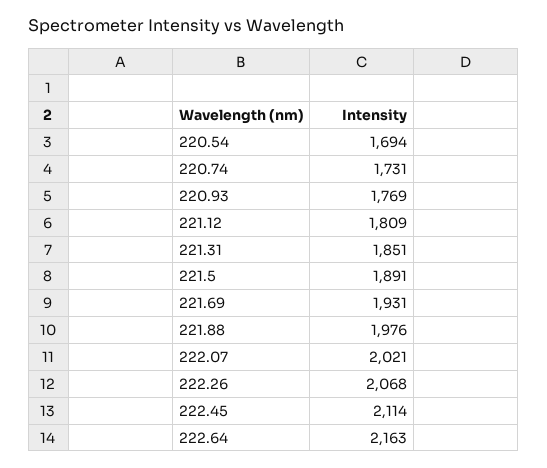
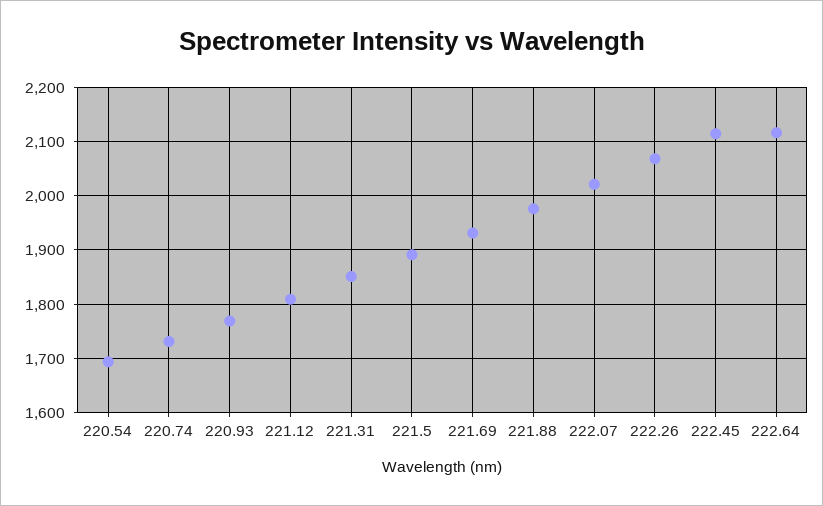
  {
    "220.54": 1694,
    "220.74": 1731,
    "220.93": 1769,
    "221.12": 1809,
    "221.31": 1851,
    "221.5": 1891,
    "221.69": 1931,
    "221.88": 1976,
    "222.07": 2021,
    "222.26": 2068,
    "222.45": 2114,
-   "222.64": 2163
+   "222.64": 2120
  }

